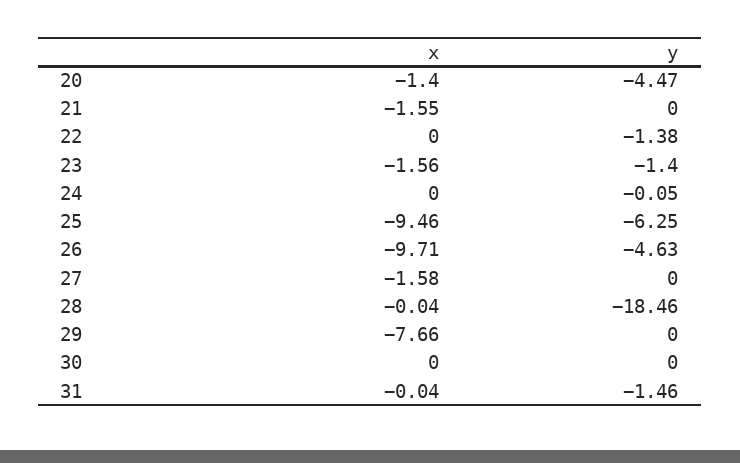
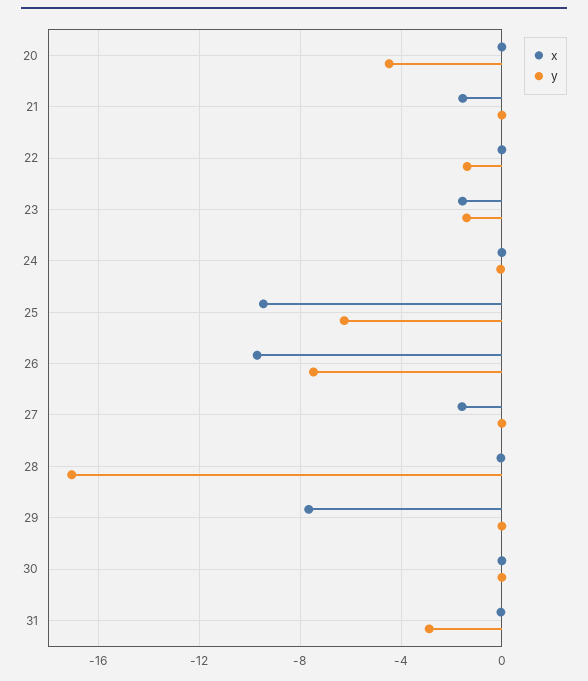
  {
    "x": {
-     "20": -1.4,
+     "20": 0,
      "21": -1.55,
      "22": 0,
      "23": -1.56,
      "24": 0,
      "25": -9.46,
      "26": -9.71,
      "27": -1.58,
      "28": -0.04,
      "29": -7.66,
      "30": 0,
      "31": -0.04
    },
    "y": {
      "20": -4.47,
      "21": 0,
      "22": -1.38,
      "23": -1.4,
      "24": -0.05,
      "25": -6.25,
-     "26": -4.63,
+     "26": -7.5,
      "27": 0,
-     "28": -18.46,
+     "28": -17,
      "29": 0,
      "30": 0,
-     "31": -1.46
+     "31": -3
    }
  }

